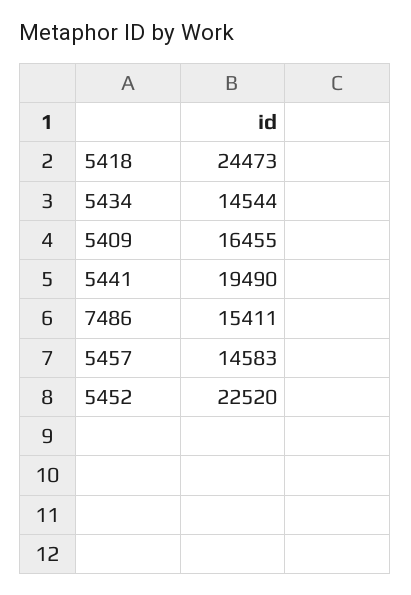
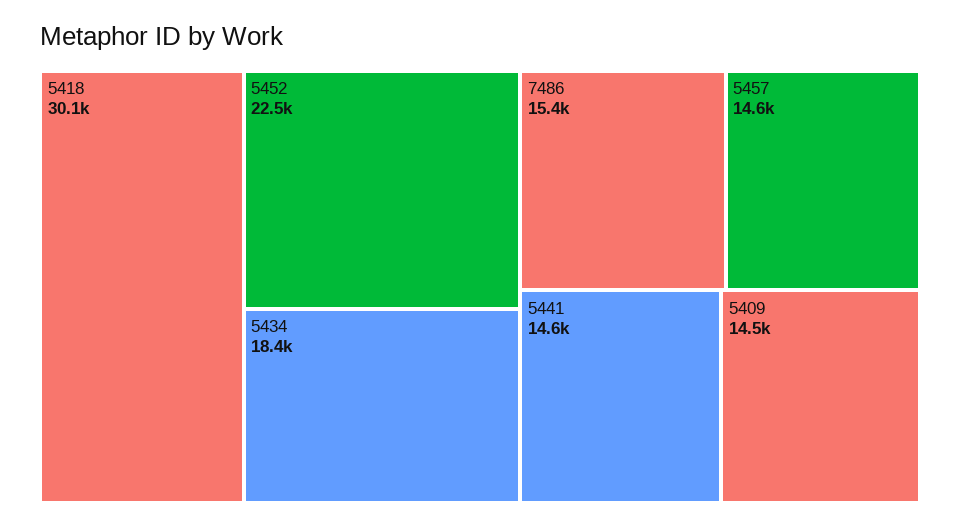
  {
-   "5418": 24473,
+   "5418": 30100,
-   "5434": 14544,
+   "5434": 18400,
-   "5409": 16455,
+   "5409": 14500,
-   "5441": 19490,
+   "5441": 14600,
    "7486": 15411,
    "5457": 14583,
    "5452": 22520
  }

